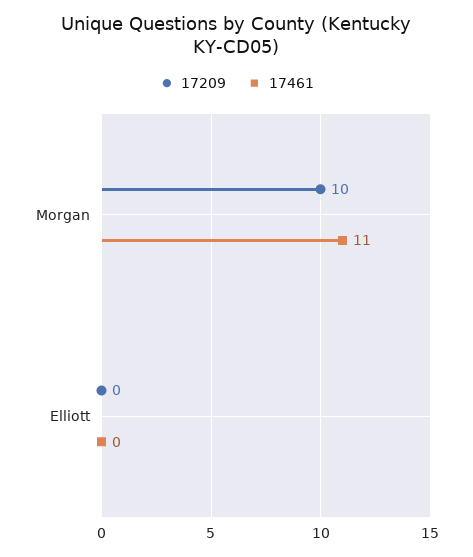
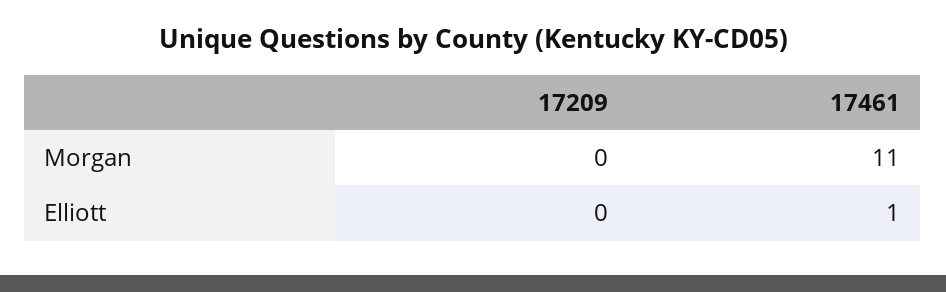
  {
    "17209": {
-     "Morgan": 10,
+     "Morgan": 0,
      "Elliott": 0
    },
    "17461": {
      "Morgan": 11,
-     "Elliott": 0
+     "Elliott": 1
    }
  }

